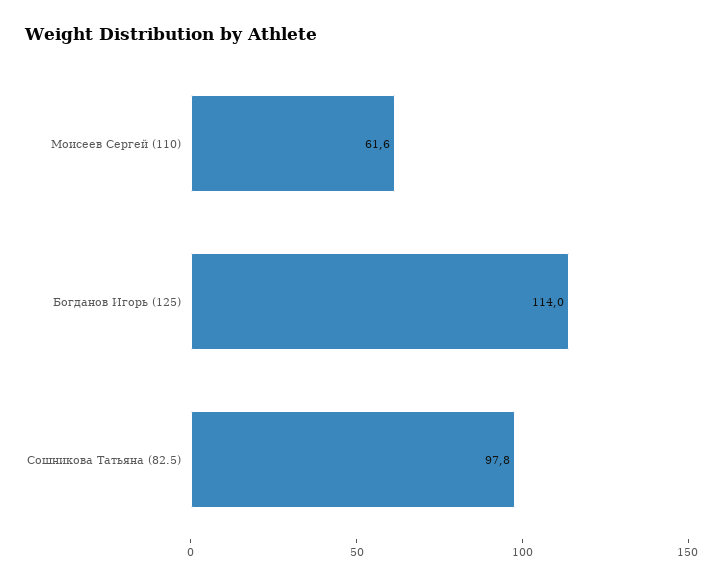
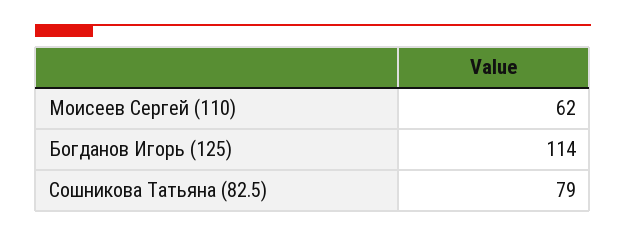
  {
    "Моисеев Сергей (110)": 61.6,
    "Богданов Игорь (125)": 114,
-   "Сошникова Татьяна (82.5)": 97.8
+   "Сошникова Татьяна (82.5)": 79
  }

